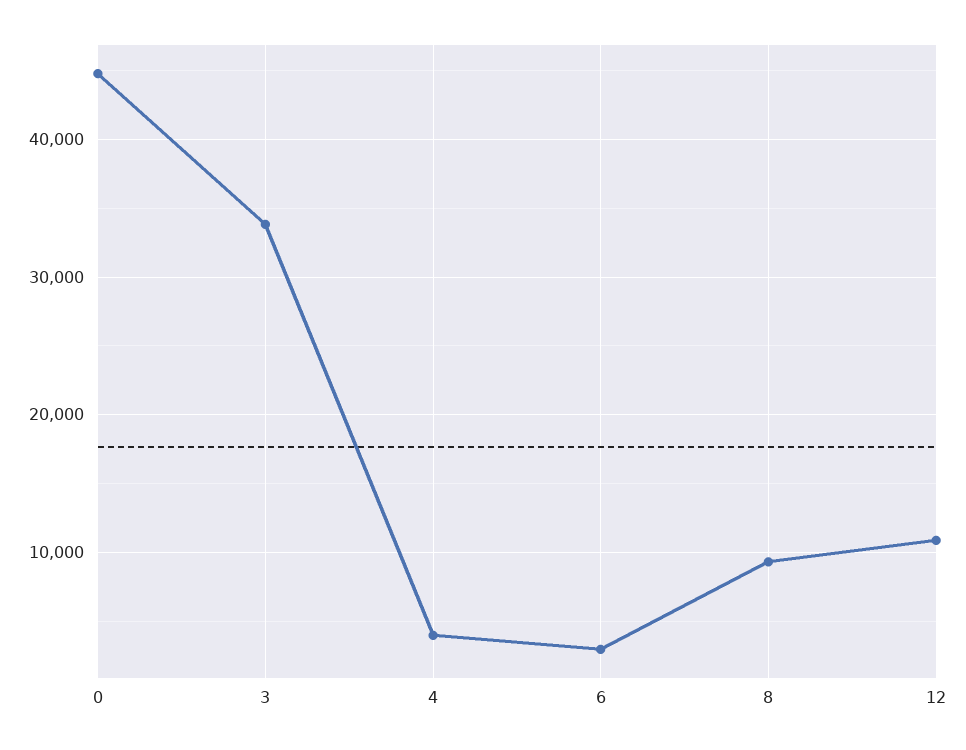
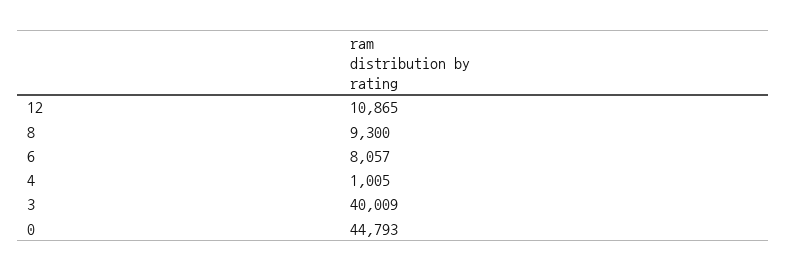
  {
    "0": 44793,
-   "3": 34000,
+   "3": 40009,
-   "4": 4000,
+   "4": 1005,
-   "6": 3000,
+   "6": 8057,
    "8": 9300,
    "12": 10865
  }

